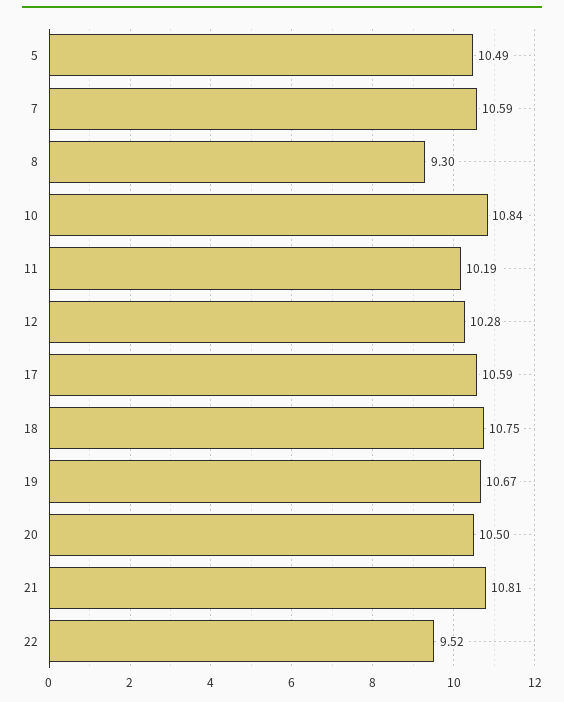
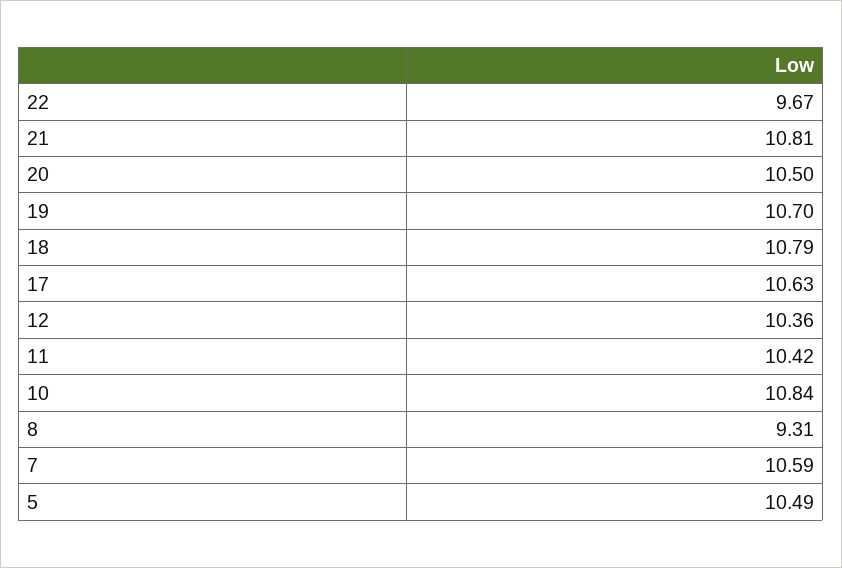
  {
    "5": 10.49,
    "7": 10.59,
-   "8": 9.3,
+   "8": 9.31,
    "10": 10.84,
-   "11": 10.19,
+   "11": 10.42,
-   "12": 10.28,
+   "12": 10.36,
-   "17": 10.59,
+   "17": 10.63,
-   "18": 10.75,
+   "18": 10.79,
-   "19": 10.67,
+   "19": 10.7,
    "20": 10.5,
    "21": 10.81,
-   "22": 9.52
+   "22": 9.67
  }

